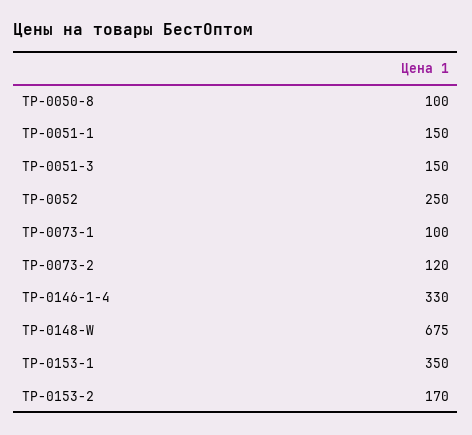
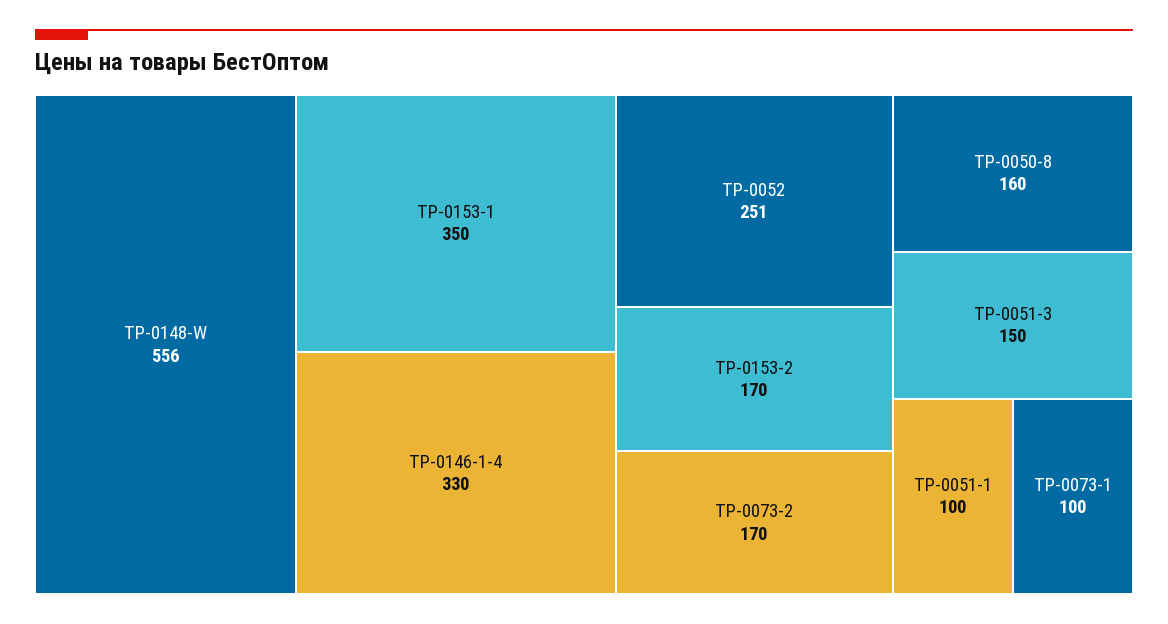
  {
-   "TP-0050-8": 100,
+   "TP-0050-8": 160,
-   "TP-0051-1": 150,
+   "TP-0051-1": 100,
    "TP-0051-3": 150,
-   "TP-0052": 250,
+   "TP-0052": 251,
    "TP-0073-1": 100,
-   "TP-0073-2": 120,
+   "TP-0073-2": 170,
    "TP-0146-1-4": 330,
-   "TP-0148-W": 675,
+   "TP-0148-W": 556,
    "TP-0153-1": 350,
    "TP-0153-2": 170
  }

